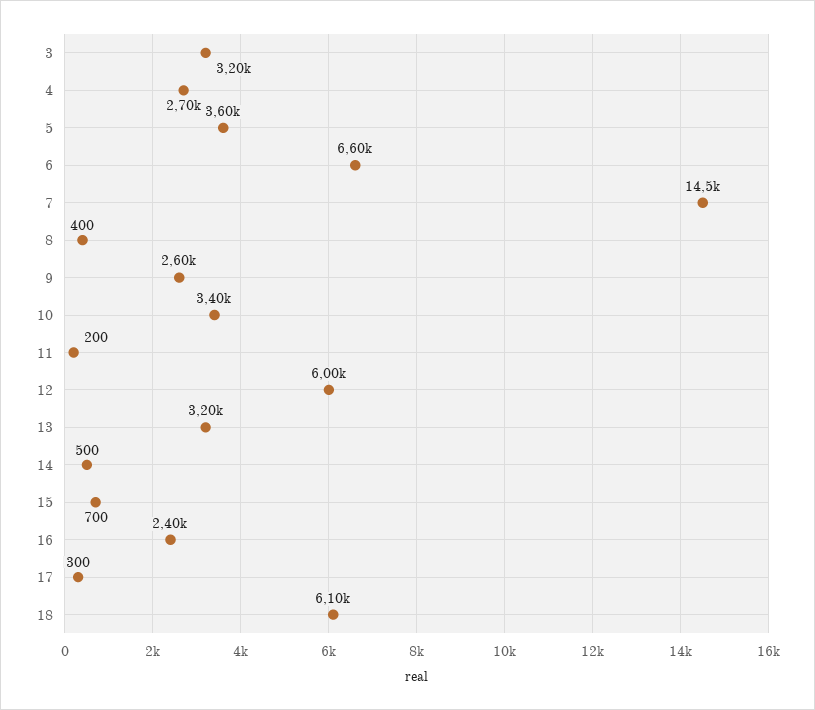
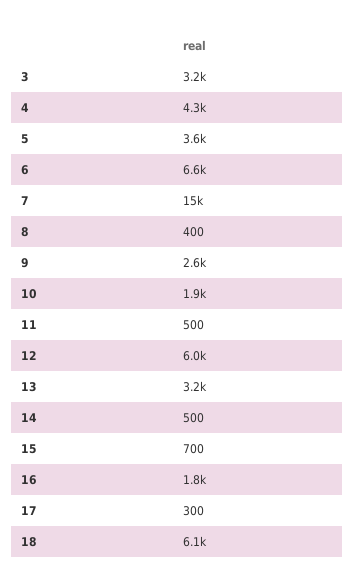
  {
    "3": 3200,
-   "4": 2700,
+   "4": 4300,
    "5": 3600,
    "6": 6600,
    "7": 14500,
    "8": 400,
    "9": 2600,
-   "10": 3400,
+   "10": 1900,
-   "11": 200,
+   "11": 500,
    "12": 6000,
    "13": 3200,
    "14": 500,
    "15": 700,
-   "16": 2400,
+   "16": 1800,
    "17": 300,
    "18": 6100
  }

